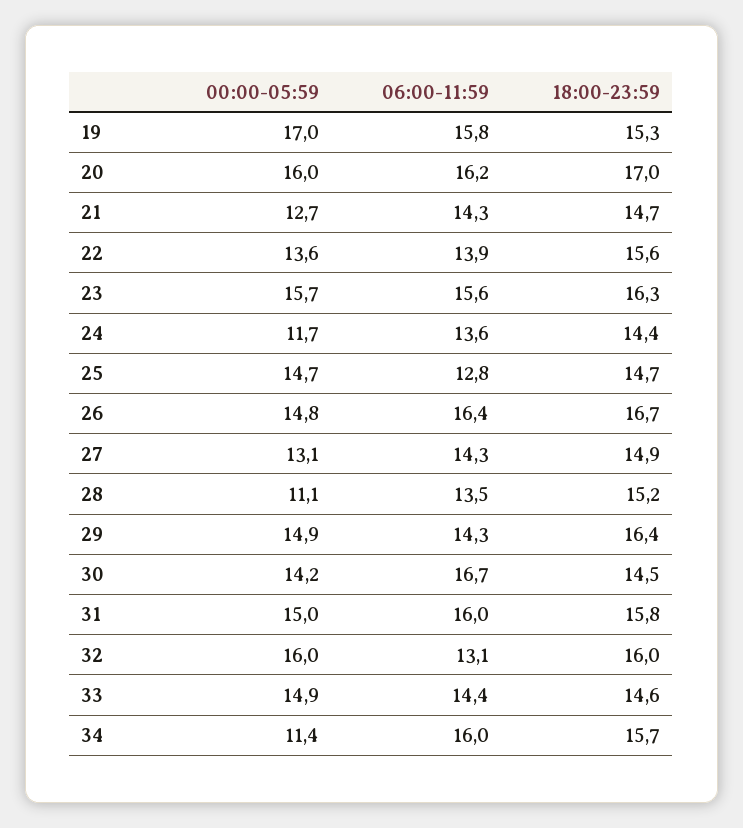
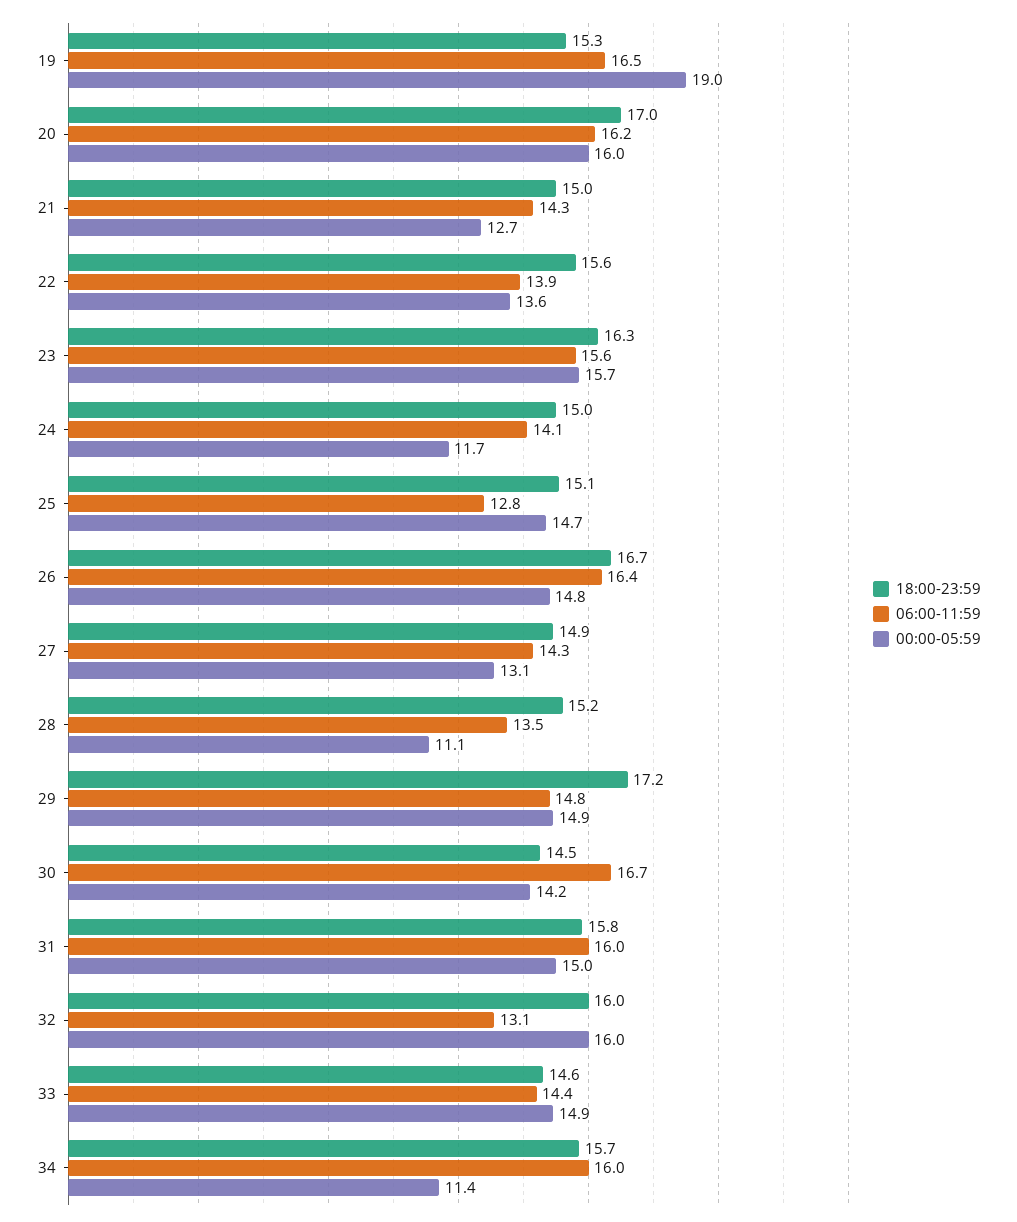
  {
    "00:00-05:59": {
-     "19": 17,
+     "19": 19,
      "20": 16,
      "21": 12.7,
      "22": 13.6,
      "23": 15.7,
      "24": 11.7,
      "25": 14.7,
      "26": 14.8,
      "27": 13.1,
      "28": 11.1,
      "29": 14.9,
      "30": 14.2,
      "31": 15,
      "32": 16,
      "33": 14.9,
      "34": 11.4
    },
    "06:00-11:59": {
-     "19": 15.8,
+     "19": 16.5,
      "20": 16.2,
      "21": 14.3,
      "22": 13.9,
      "23": 15.6,
-     "24": 13.6,
+     "24": 14.1,
      "25": 12.8,
      "26": 16.4,
      "27": 14.3,
      "28": 13.5,
-     "29": 14.3,
+     "29": 14.8,
      "30": 16.7,
      "31": 16,
      "32": 13.1,
      "33": 14.4,
      "34": 16
    },
    "18:00-23:59": {
      "19": 15.3,
      "20": 17,
-     "21": 14.7,
+     "21": 15,
      "22": 15.6,
      "23": 16.3,
-     "24": 14.4,
+     "24": 15,
-     "25": 14.7,
+     "25": 15.1,
      "26": 16.7,
      "27": 14.9,
      "28": 15.2,
-     "29": 16.4,
+     "29": 17.2,
      "30": 14.5,
      "31": 15.8,
      "32": 16,
      "33": 14.6,
      "34": 15.7
    }
  }

